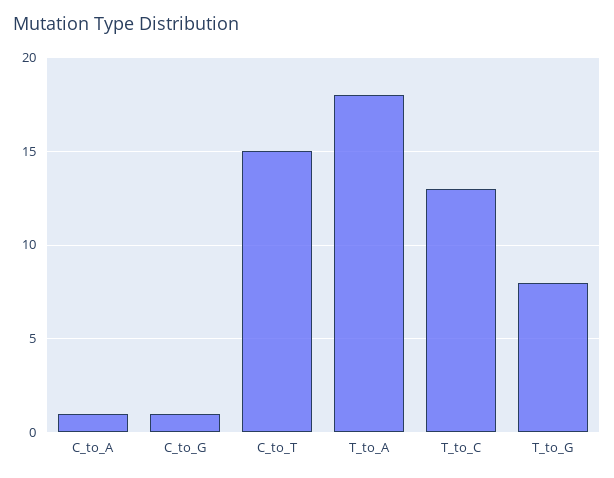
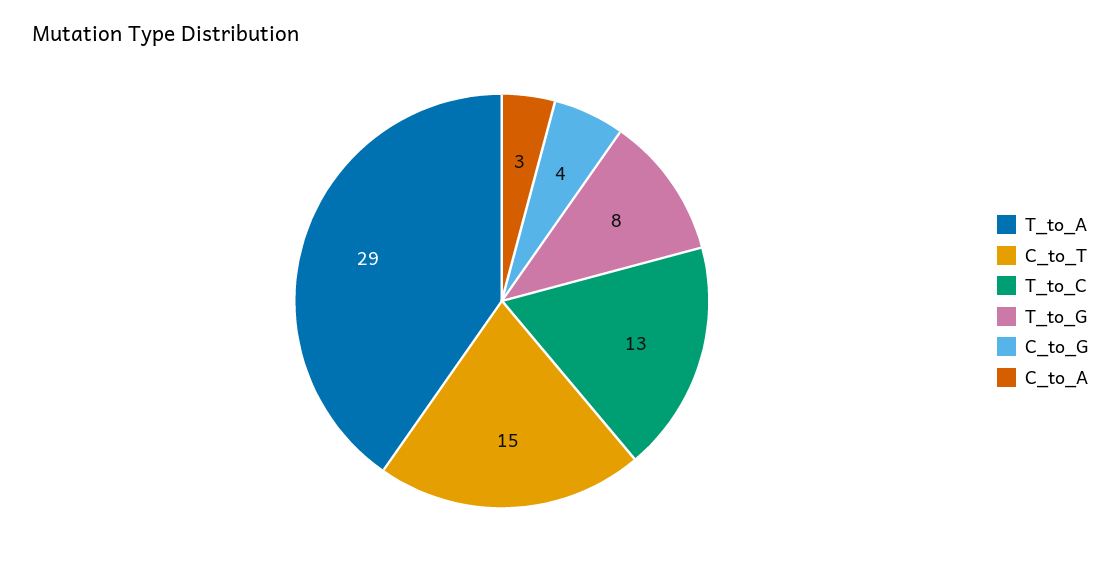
  {
-   "C_to_A": 1,
+   "C_to_A": 3,
-   "C_to_G": 1,
+   "C_to_G": 4,
    "C_to_T": 15,
-   "T_to_A": 18,
+   "T_to_A": 29,
    "T_to_C": 13,
    "T_to_G": 8
  }

